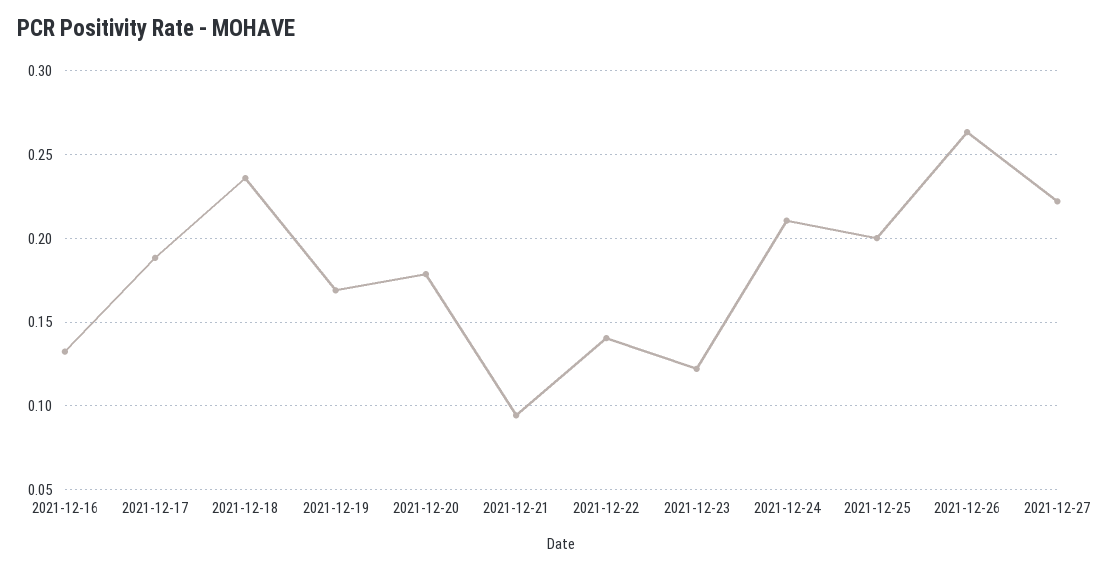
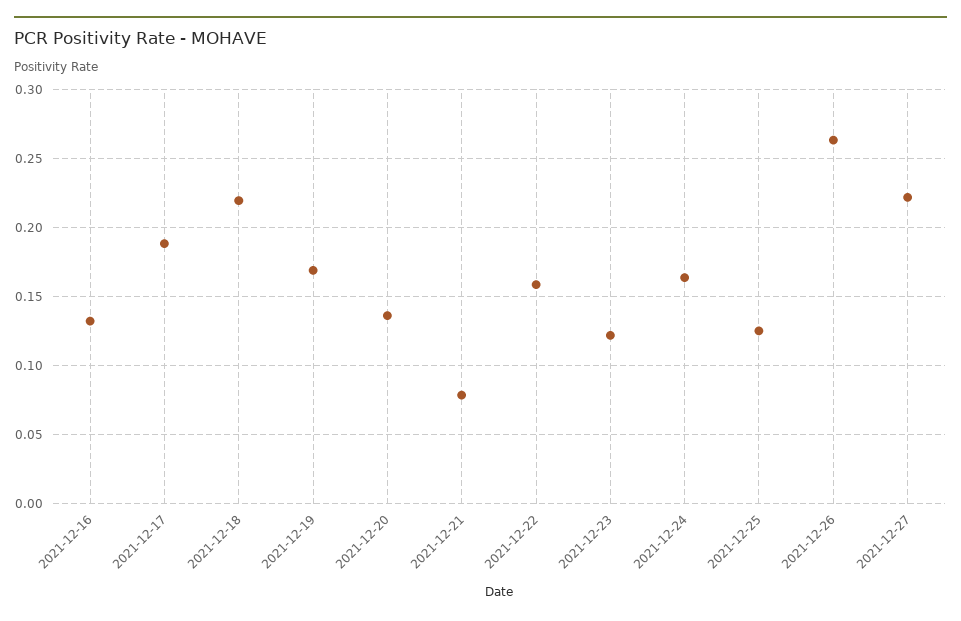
  {
    "2021-12-16": 0.13,
    "2021-12-17": 0.19,
-   "2021-12-18": 0.235,
+   "2021-12-18": 0.22,
    "2021-12-19": 0.17,
-   "2021-12-20": 0.18,
+   "2021-12-20": 0.135,
-   "2021-12-21": 0.095,
+   "2021-12-21": 0.08,
-   "2021-12-22": 0.14,
+   "2021-12-22": 0.16,
    "2021-12-23": 0.12,
-   "2021-12-24": 0.21,
+   "2021-12-24": 0.165,
-   "2021-12-25": 0.2,
+   "2021-12-25": 0.125,
    "2021-12-26": 0.265,
    "2021-12-27": 0.22
  }

